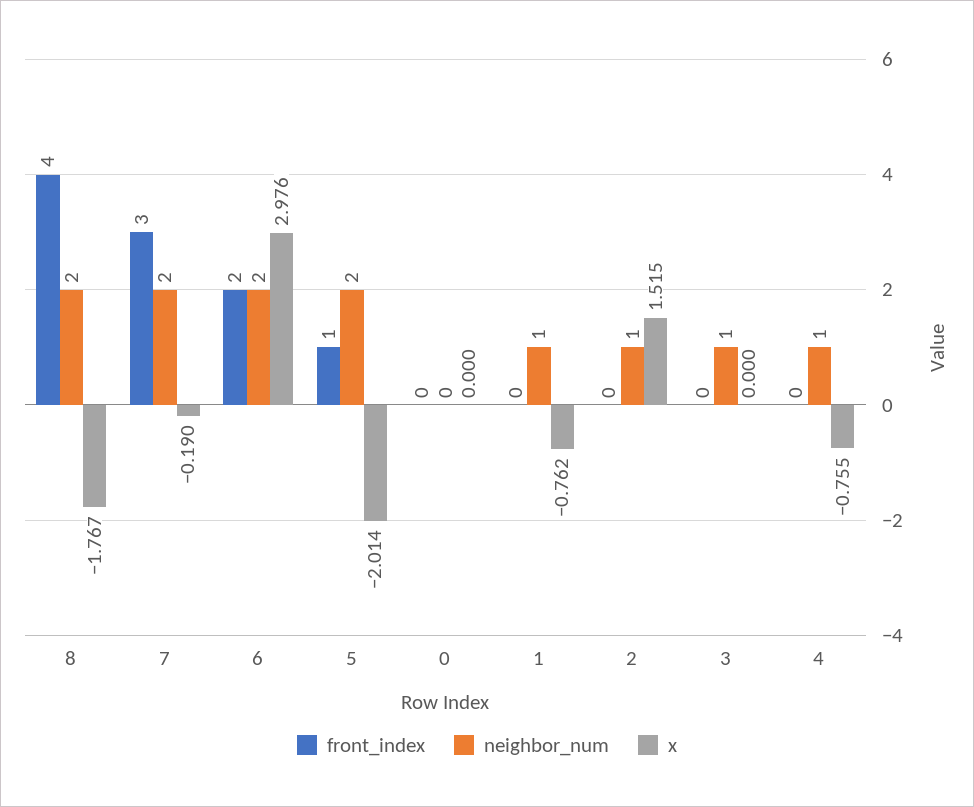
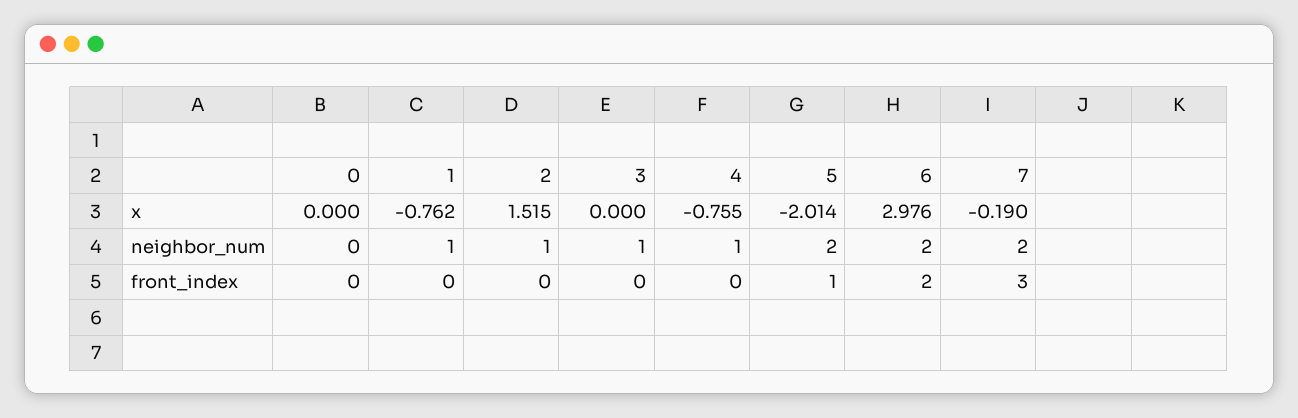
  {
    "front_index": {
-     "8": 4,
      "7": 3,
      "6": 2,
      "5": 1,
      "0": 0,
      "1": 0,
      "2": 0,
      "3": 0,
      "4": 0
    },
    "neighbor_num": {
-     "8": 2,
      "7": 2,
      "6": 2,
      "5": 2,
      "0": 0,
      "1": 1,
      "2": 1,
      "3": 1,
      "4": 1
    },
    "x": {
-     "8": -1.767,
      "7": -0.19,
      "6": 2.976,
      "5": -2.014,
      "0": 0,
      "1": -0.762,
      "2": 1.515,
      "3": 0,
      "4": -0.755
    }
  }

